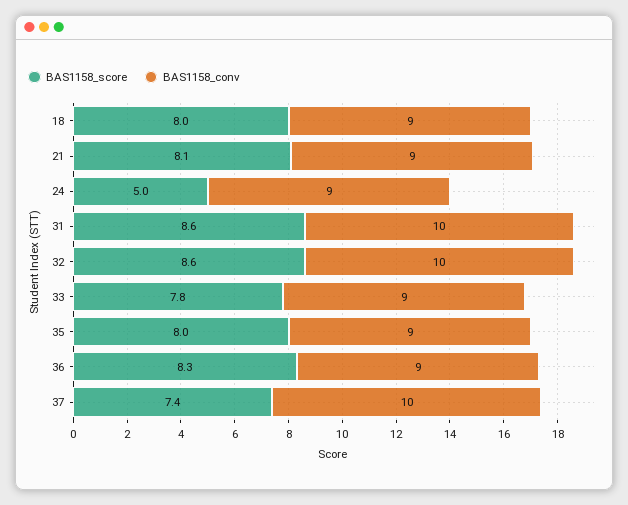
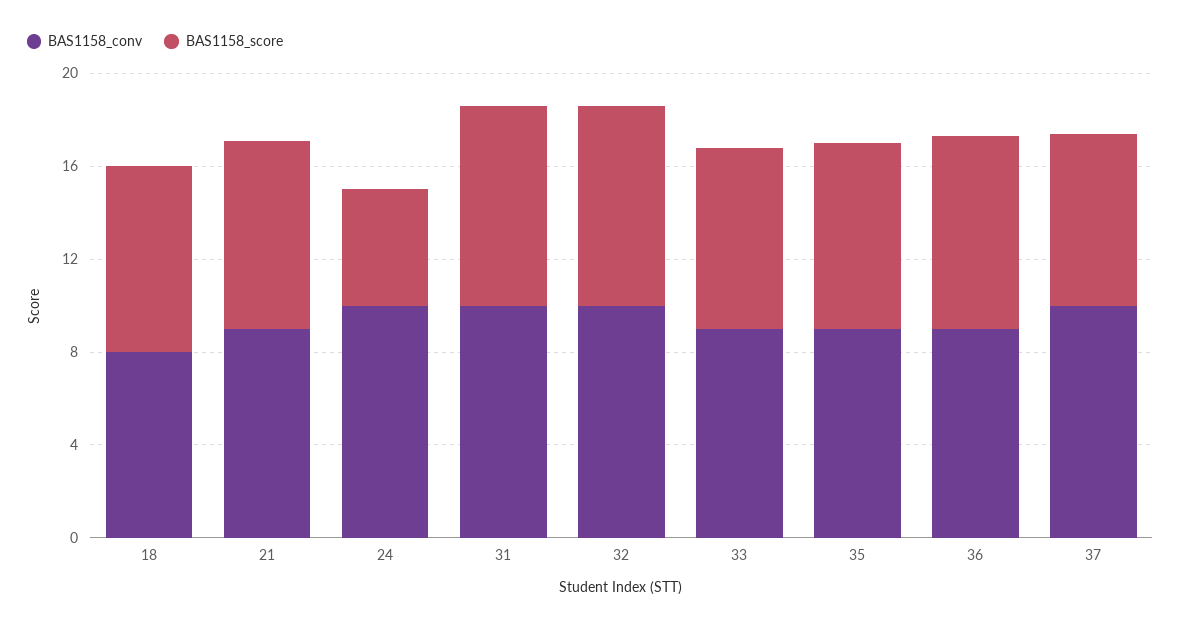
  {
    "BAS1158_score": {
      "18": 8,
      "21": 8.1,
      "24": 5,
      "31": 8.6,
      "32": 8.6,
      "33": 7.8,
      "35": 8,
      "36": 8.3,
      "37": 7.4
    },
    "BAS1158_conv": {
-     "18": 9,
+     "18": 8,
      "21": 9,
-     "24": 9,
+     "24": 10,
      "31": 10,
      "32": 10,
      "33": 9,
      "35": 9,
      "36": 9,
      "37": 10
    }
  }

